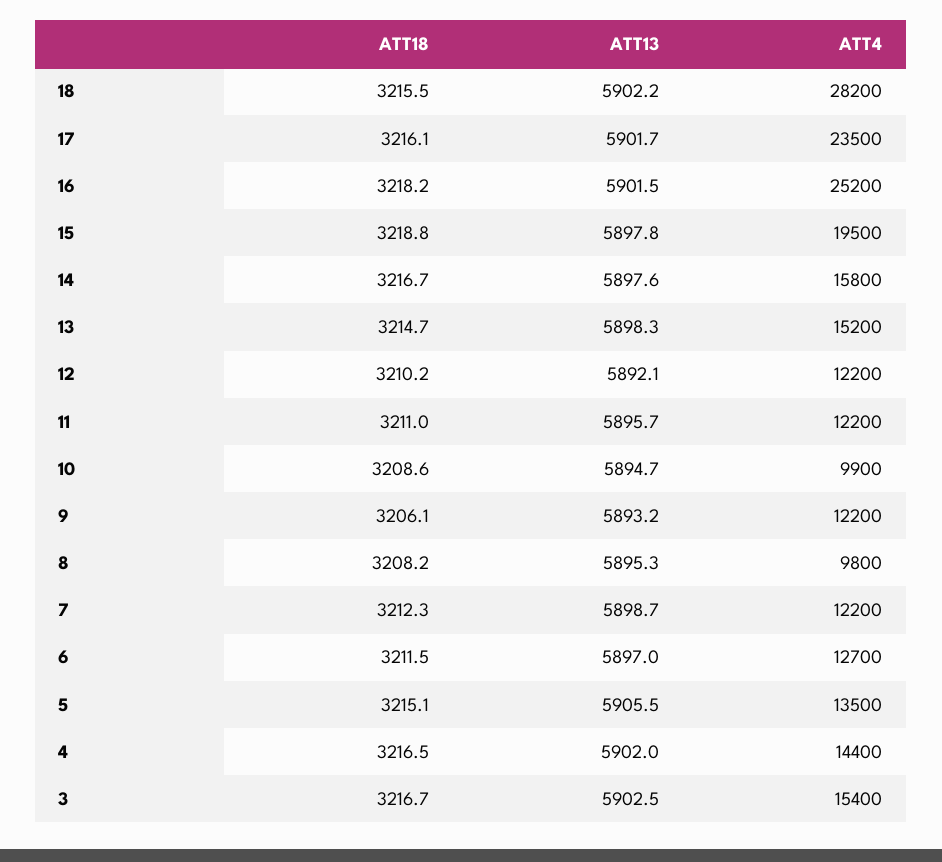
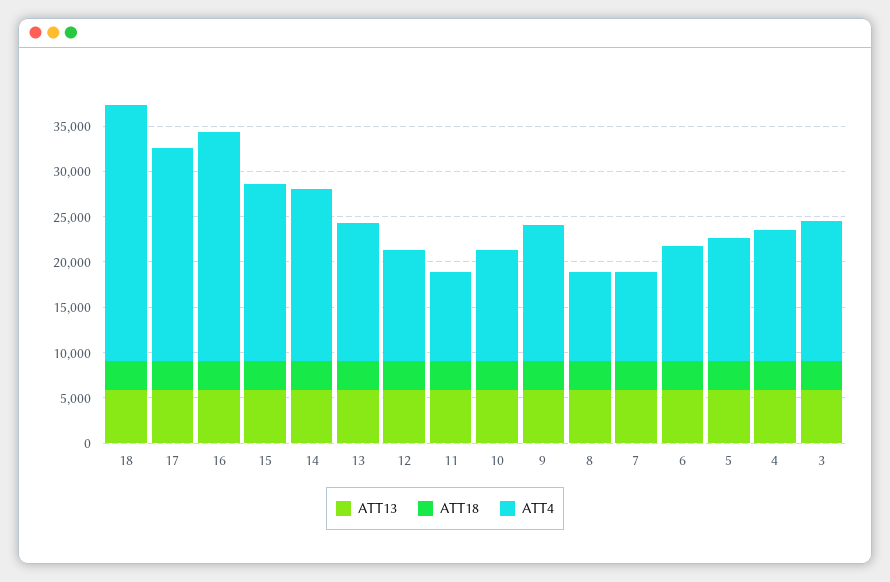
  {
    "ATT18": {
      "18": 3215.5,
      "17": 3216.1,
      "16": 3218.2,
      "15": 3218.8,
      "14": 3216.7,
      "13": 3214.7,
      "12": 3210.2,
      "11": 3211,
      "10": 3208.6,
      "9": 3206.1,
      "8": 3208.2,
      "7": 3212.3,
      "6": 3211.5,
      "5": 3215.1,
      "4": 3216.5,
      "3": 3216.7
    },
    "ATT13": {
      "18": 5902.2,
      "17": 5901.7,
      "16": 5901.5,
      "15": 5897.8,
      "14": 5897.6,
      "13": 5898.3,
      "12": 5892.1,
      "11": 5895.7,
      "10": 5894.7,
      "9": 5893.2,
      "8": 5895.3,
      "7": 5898.7,
      "6": 5897,
      "5": 5905.5,
      "4": 5902,
      "3": 5902.5
    },
    "ATT4": {
      "18": 28200,
      "17": 23500,
      "16": 25200,
      "15": 19500,
-     "14": 15800,
+     "14": 19000,
      "13": 15200,
      "12": 12200,
-     "11": 12200,
+     "11": 10000,
-     "10": 9900,
+     "10": 12000,
-     "9": 12200,
+     "9": 15000,
      "8": 9800,
-     "7": 12200,
+     "7": 10000,
      "6": 12700,
      "5": 13500,
      "4": 14400,
      "3": 15400
    }
  }

